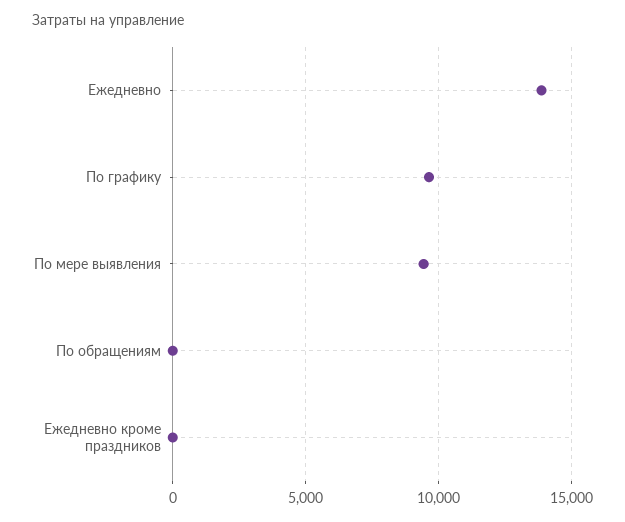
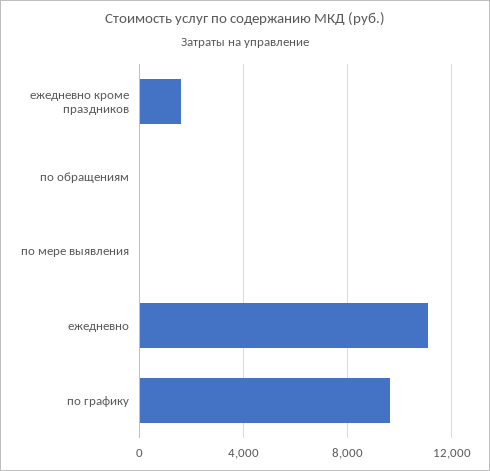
  {
-   "Ежедневно": 14000,
+   "Ежедневно": 11000,
    "По графику": 9500,
-   "По мере выявления": 9500,
+   "По мере выявления": 0,
    "По обращениям": 0,
-   "Ежедневно кроме праздников": 0
+   "Ежедневно кроме праздников": 1500
  }

